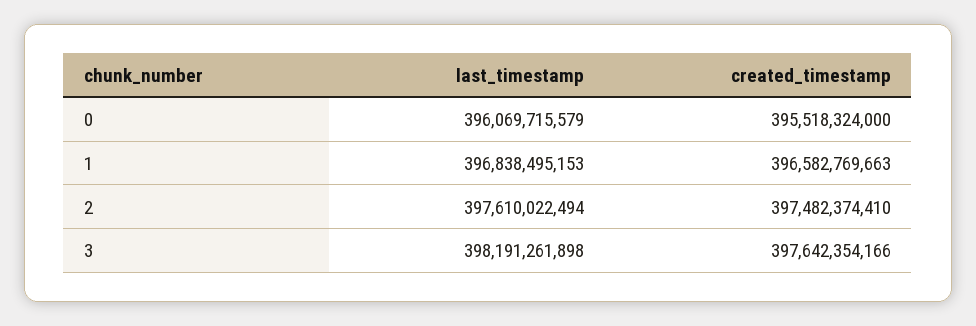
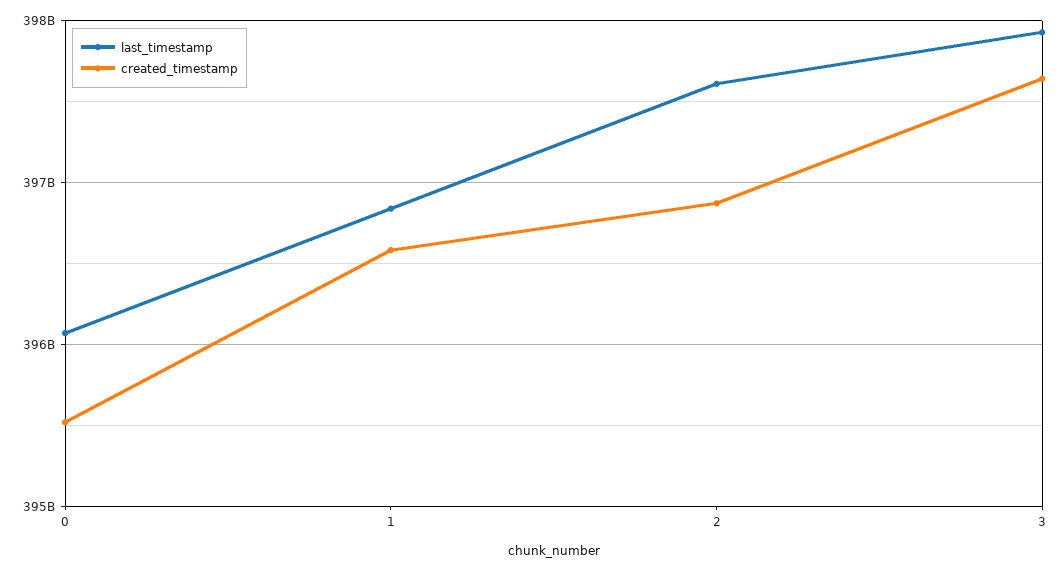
  {
    "last_timestamp": {
      "0": 396069715579,
      "1": 396838495153,
      "2": 397610022494,
-     "3": 398191261898
+     "3": 397900000000
    },
    "created_timestamp": {
      "0": 395518324000,
      "1": 396582769663,
-     "2": 397482374410,
+     "2": 396900000000,
      "3": 397642354166
    }
  }

